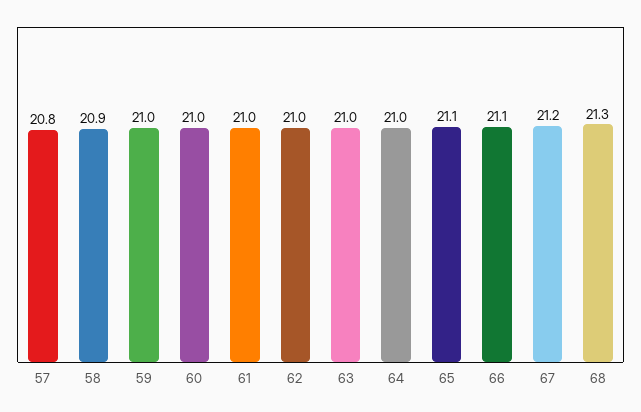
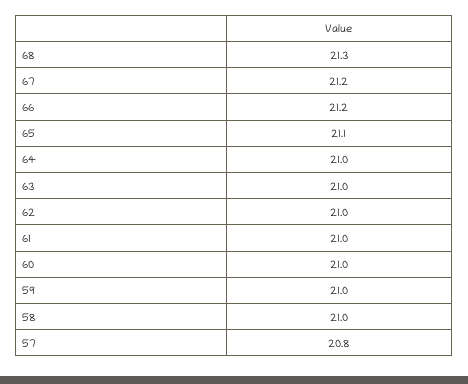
  {
    "57": 20.8,
-   "58": 20.9,
+   "58": 21,
    "59": 21,
    "60": 21,
    "61": 21,
    "62": 21,
    "63": 21,
    "64": 21,
    "65": 21.1,
-   "66": 21.1,
+   "66": 21.2,
    "67": 21.2,
    "68": 21.3
  }

